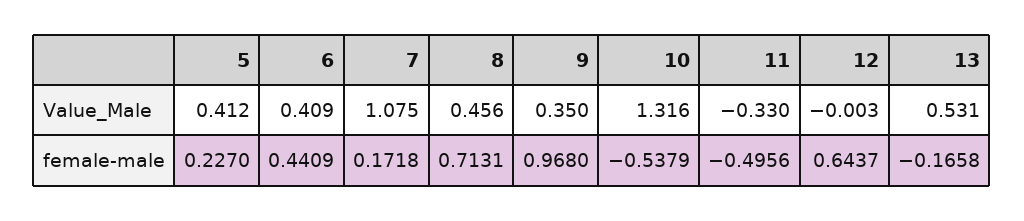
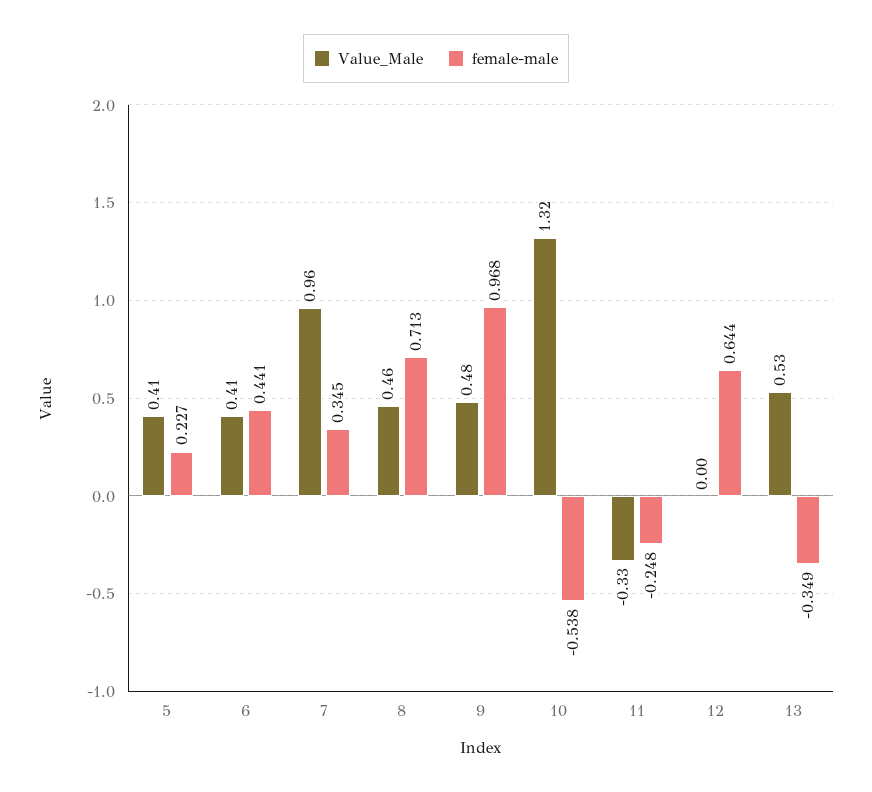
  {
    "Value_Male": {
      "5": 0.412,
      "6": 0.409,
-     "7": 1.075,
+     "7": 0.96,
      "8": 0.456,
-     "9": 0.35,
+     "9": 0.48,
      "10": 1.316,
      "11": -0.33,
      "12": -0.003,
      "13": 0.531
    },
    "female-male": {
      "5": 0.227,
      "6": 0.4409,
-     "7": 0.1718,
+     "7": 0.345,
      "8": 0.7131,
      "9": 0.968,
      "10": -0.5379,
-     "11": -0.4956,
+     "11": -0.248,
      "12": 0.6437,
-     "13": -0.1658
+     "13": -0.349
    }
  }

